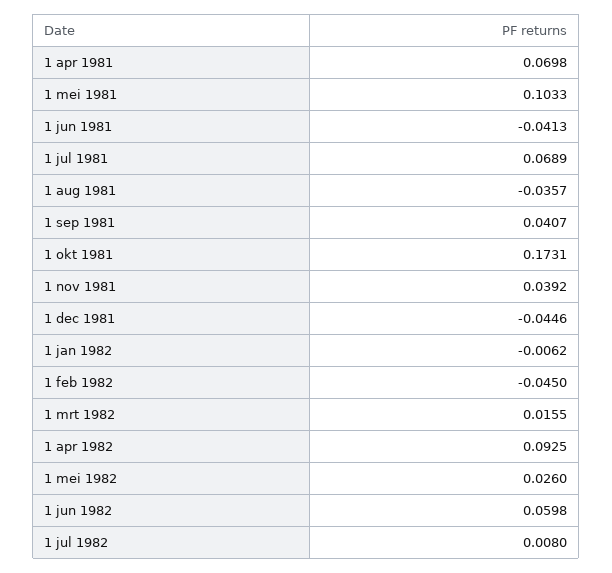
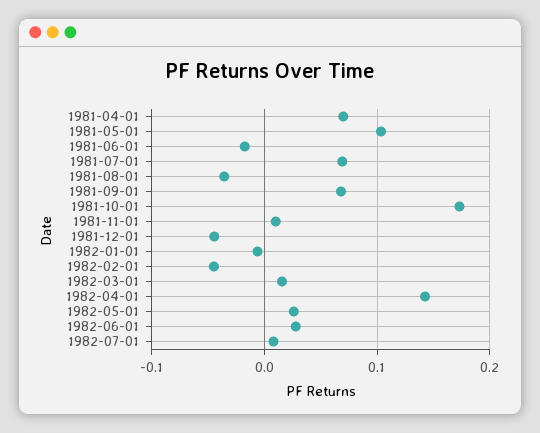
  {
    "1 apr 1981": 0.0698,
    "1 mei 1981": 0.1033,
-   "1 jun 1981": -0.0413,
+   "1 jun 1981": -0.02,
    "1 jul 1981": 0.0689,
    "1 aug 1981": -0.0357,
-   "1 sep 1981": 0.0407,
+   "1 sep 1981": 0.07,
    "1 okt 1981": 0.1731,
-   "1 nov 1981": 0.0392,
+   "1 nov 1981": 0.01,
    "1 dec 1981": -0.0446,
    "1 jan 1982": -0.0062,
    "1 feb 1982": -0.045,
    "1 mrt 1982": 0.0155,
-   "1 apr 1982": 0.0925,
+   "1 apr 1982": 0.14,
    "1 mei 1982": 0.026,
-   "1 jun 1982": 0.0598,
+   "1 jun 1982": 0.03,
    "1 jul 1982": 0.008
  }

